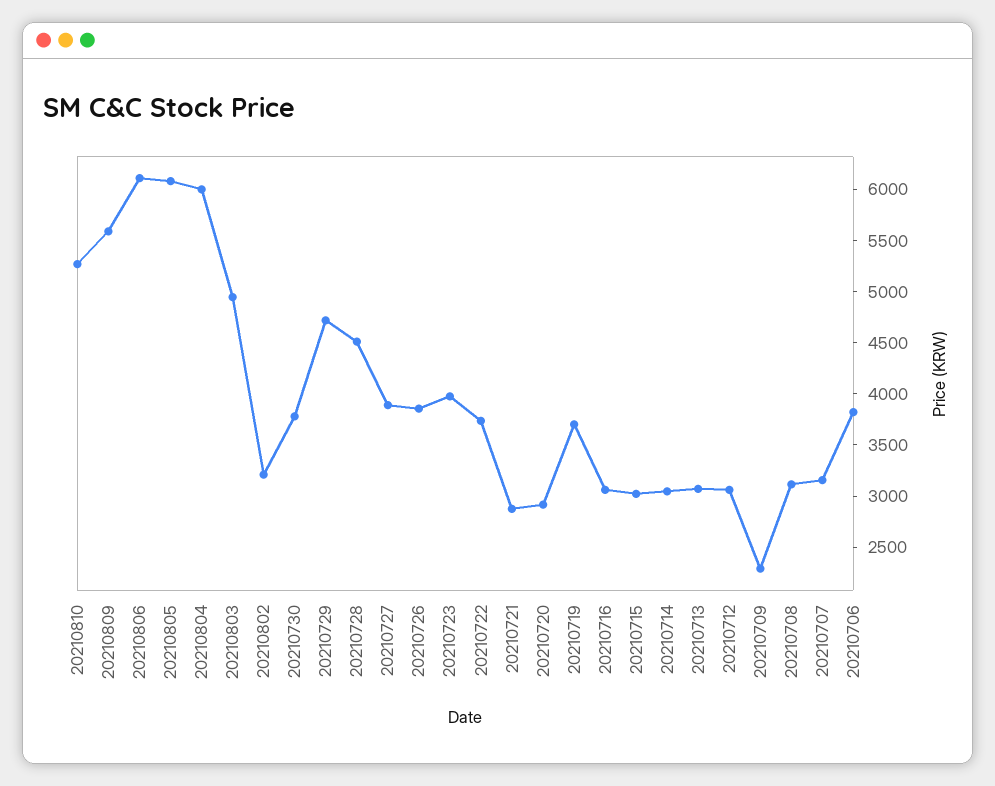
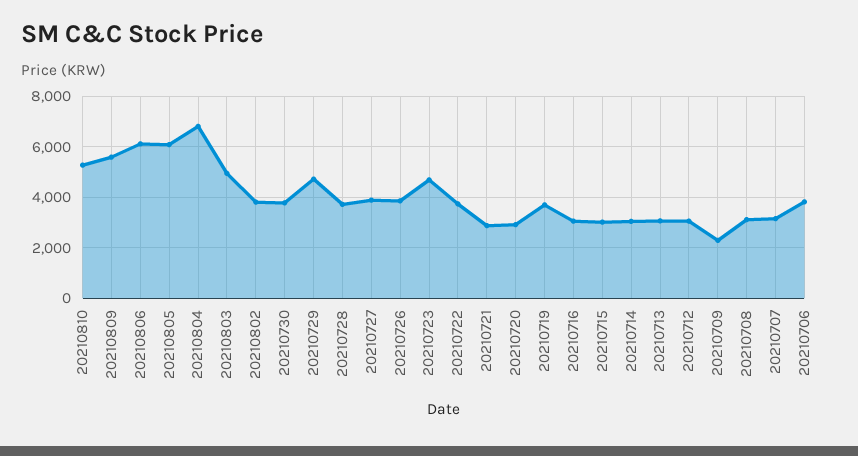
  {
    "20210810": 5300,
    "20210809": 5600,
    "20210806": 6100,
    "20210805": 6100,
-   "20210804": 6000,
+   "20210804": 6750,
    "20210803": 4900,
-   "20210802": 3200,
+   "20210802": 3750,
    "20210730": 3800,
    "20210729": 4700,
-   "20210728": 4500,
+   "20210728": 3750,
    "20210727": 3900,
    "20210726": 3900,
-   "20210723": 4000,
+   "20210723": 4750,
    "20210722": 3700,
    "20210721": 2900,
    "20210720": 2900,
    "20210719": 3700,
    "20210716": 3100,
    "20210715": 3000,
    "20210714": 3000,
    "20210713": 3100,
    "20210712": 3100,
    "20210709": 2300,
    "20210708": 3100,
    "20210707": 3200,
    "20210706": 3800
  }

